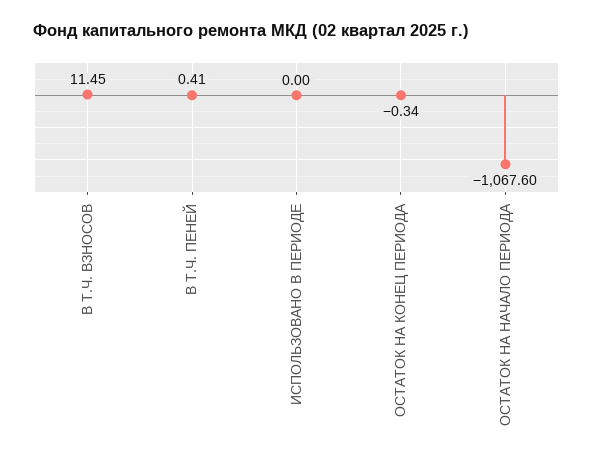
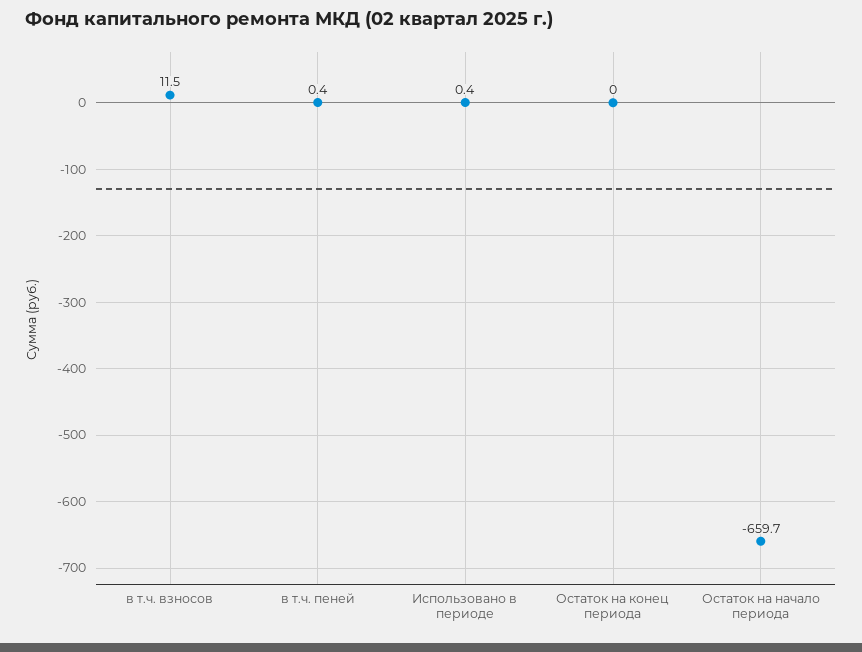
  {
    "В Т.Ч. ВЗНОСОВ": 11.45,
    "В Т.Ч. ПЕНЕЙ": 0.41,
-   "ИСПОЛЬЗОВАНО В ПЕРИОДЕ": 0,
+   "ИСПОЛЬЗОВАНО В ПЕРИОДЕ": 0.4,
-   "ОСТАТОК НА КОНЕЦ ПЕРИОДА": -0.34,
+   "ОСТАТОК НА КОНЕЦ ПЕРИОДА": 0,
-   "ОСТАТОК НА НАЧАЛО ПЕРИОДА": -1067.6
+   "ОСТАТОК НА НАЧАЛО ПЕРИОДА": -659.7
  }

